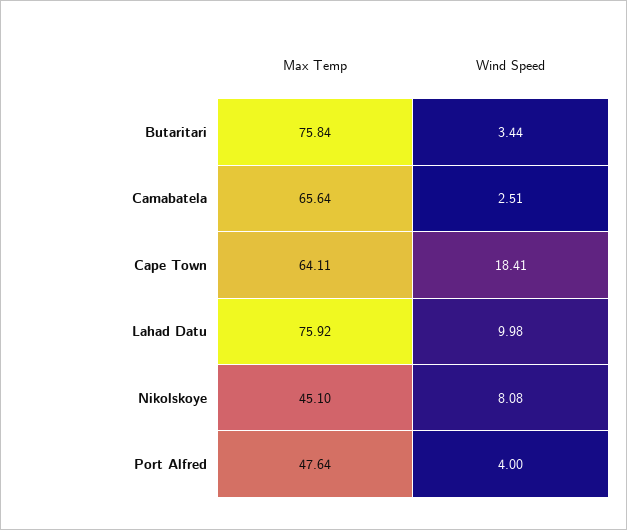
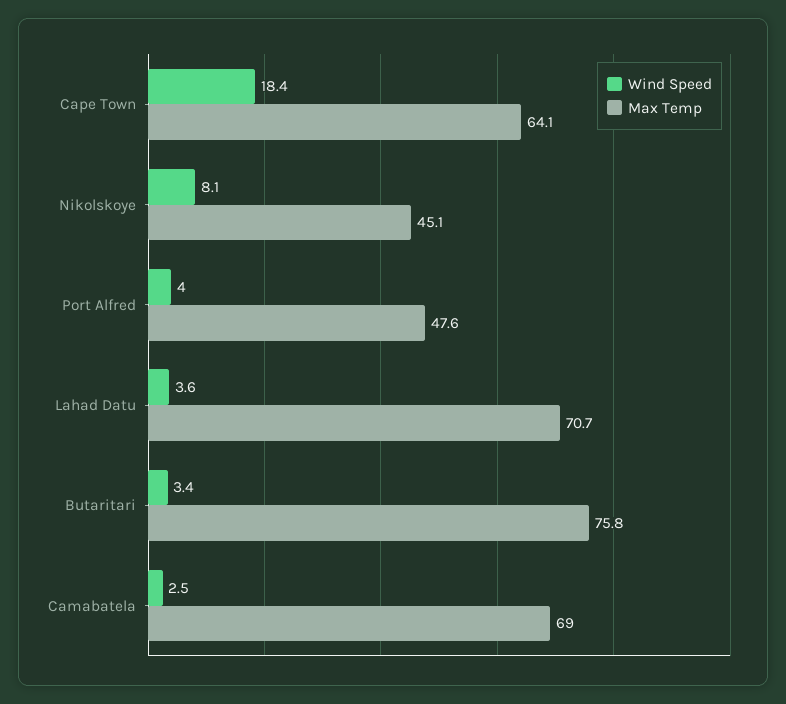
  {
    "Max Temp": {
      "Butaritari": 75.84,
-     "Camabatela": 65.64,
+     "Camabatela": 69,
      "Cape Town": 64.11,
-     "Lahad Datu": 75.92,
+     "Lahad Datu": 70.7,
      "Nikolskoye": 45.1,
      "Port Alfred": 47.64
    },
    "Wind Speed": {
      "Butaritari": 3.44,
      "Camabatela": 2.51,
      "Cape Town": 18.41,
-     "Lahad Datu": 9.98,
+     "Lahad Datu": 3.6,
      "Nikolskoye": 8.08,
      "Port Alfred": 4
    }
  }

